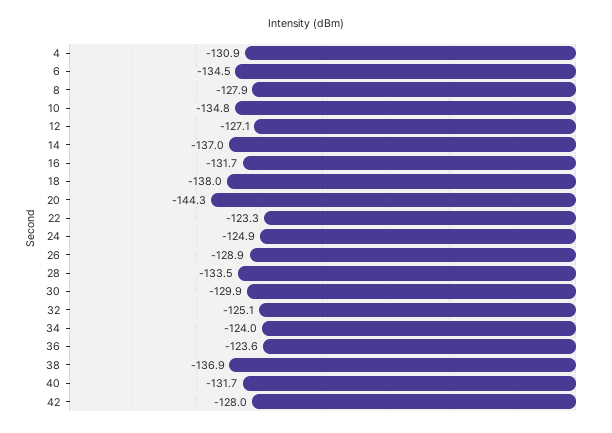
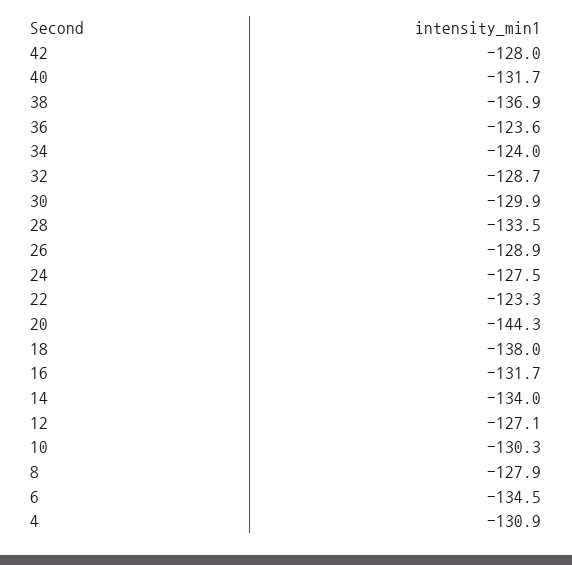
  {
    "4": -130.9,
    "6": -134.5,
    "8": -127.9,
-   "10": -134.8,
+   "10": -130.3,
    "12": -127.1,
-   "14": -137,
+   "14": -134,
    "16": -131.7,
    "18": -138,
    "20": -144.3,
    "22": -123.3,
-   "24": -124.9,
+   "24": -127.5,
    "26": -128.9,
    "28": -133.5,
    "30": -129.9,
-   "32": -125.1,
+   "32": -128.7,
    "34": -124,
    "36": -123.6,
    "38": -136.9,
    "40": -131.7,
    "42": -128
  }

